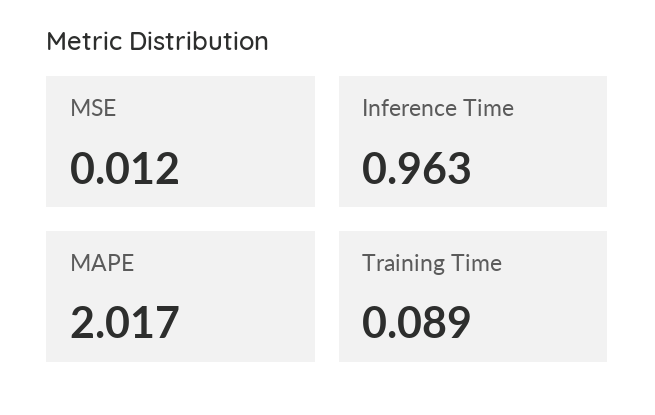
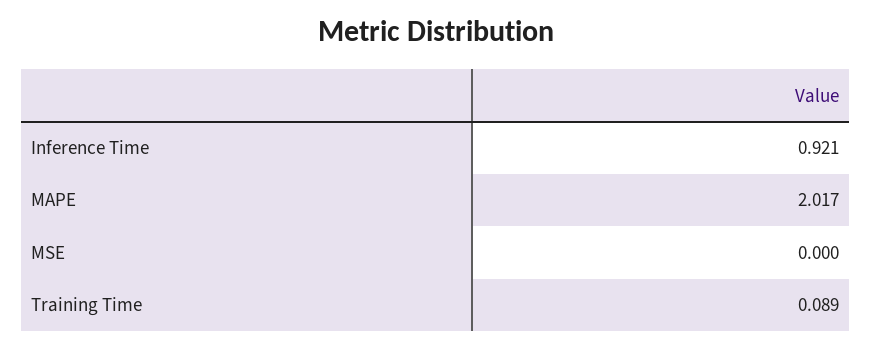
  {
-   "MSE": 0.012,
+   "MSE": 0,
-   "Inference Time": 0.963,
+   "Inference Time": 0.921,
    "MAPE": 2.017,
    "Training Time": 0.089
  }

